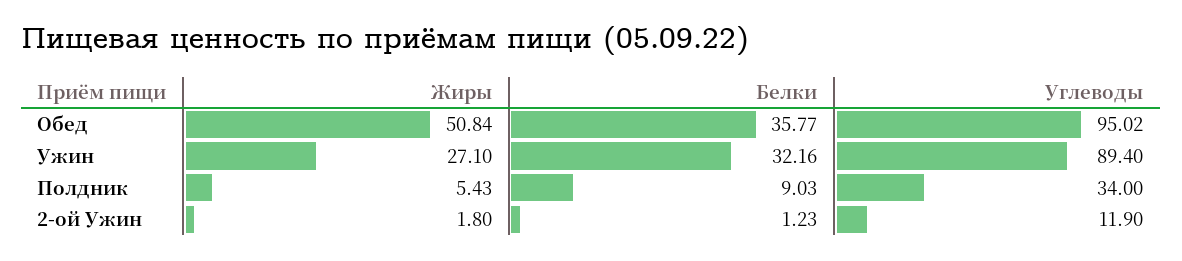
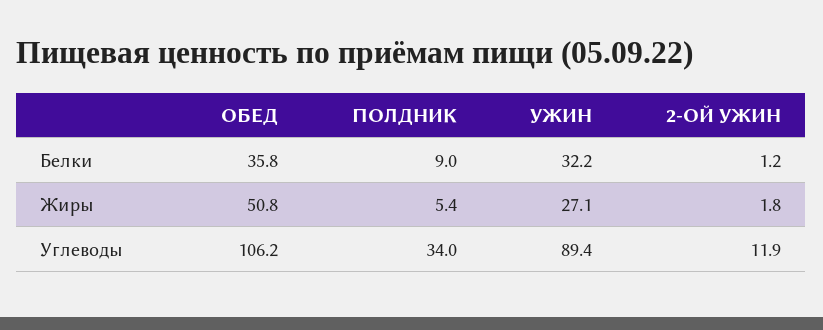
  {
    "Жиры": {
      "Обед": 50.84,
      "Ужин": 27.1,
      "Полдник": 5.43,
      "2-ой Ужин": 1.8
    },
    "Белки": {
      "Обед": 35.77,
      "Ужин": 32.16,
      "Полдник": 9.03,
      "2-ой Ужин": 1.23
    },
    "Углеводы": {
-     "Обед": 95.02,
+     "Обед": 106.2,
      "Ужин": 89.4,
      "Полдник": 34,
      "2-ой Ужин": 11.9
    }
  }

